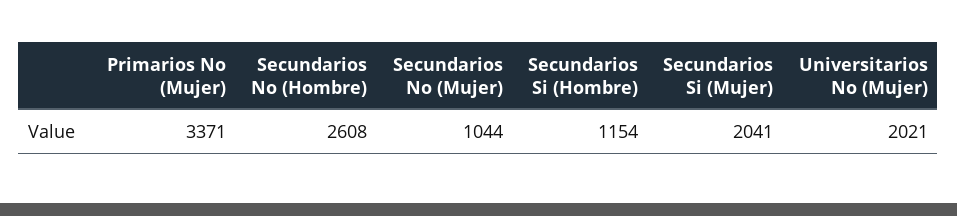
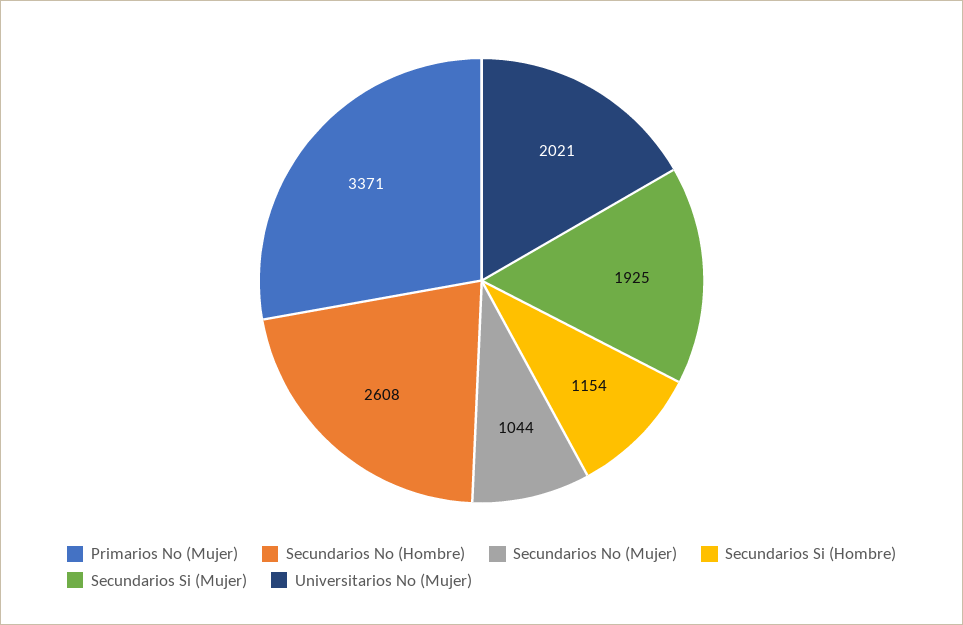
  {
    "Primarios No (Mujer)": 3371,
    "Secundarios No (Hombre)": 2608,
    "Secundarios No (Mujer)": 1044,
    "Secundarios Si (Hombre)": 1154,
-   "Secundarios Si (Mujer)": 2041,
+   "Secundarios Si (Mujer)": 1925,
    "Universitarios No (Mujer)": 2021
  }

